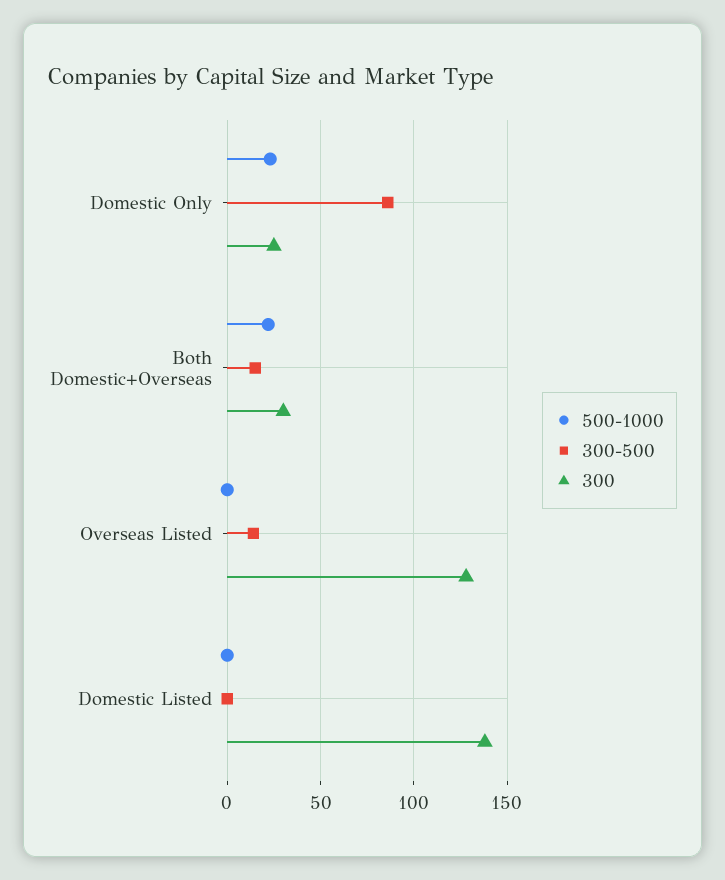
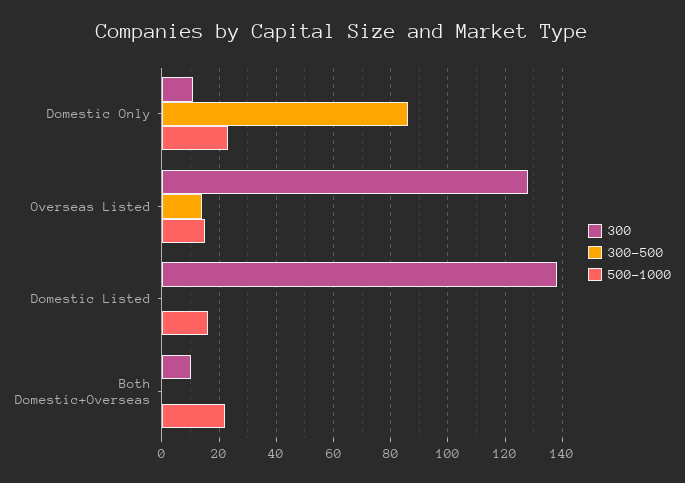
  {
    "500-1000": {
      "Domestic Only": 25,
      "Both Domestic+Overseas": 20,
-     "Overseas Listed": 0,
+     "Overseas Listed": 15,
-     "Domestic Listed": 0
+     "Domestic Listed": 15
    },
    "300-500": {
      "Domestic Only": 85,
-     "Both Domestic+Overseas": 15,
+     "Both Domestic+Overseas": 0,
      "Overseas Listed": 15,
      "Domestic Listed": 0
    },
    "300": {
-     "Domestic Only": 25,
+     "Domestic Only": 10,
-     "Both Domestic+Overseas": 30,
+     "Both Domestic+Overseas": 10,
      "Overseas Listed": 130,
      "Domestic Listed": 140
    }
  }

